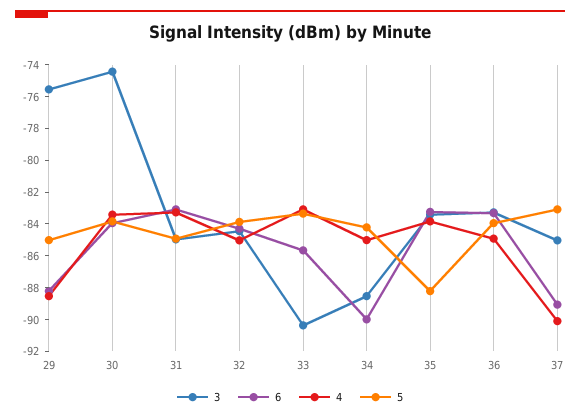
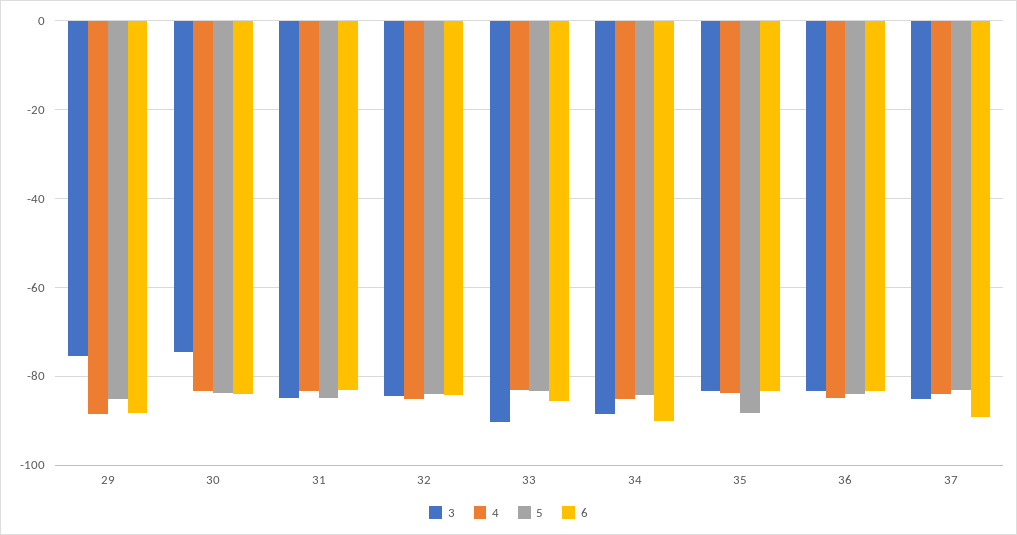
  {
    "3": {
      "29": -76,
      "30": -74,
      "31": -85,
      "32": -84,
      "33": -90,
      "34": -89,
      "35": -83,
      "36": -83,
      "37": -85
    },
    "6": {
      "29": -88,
      "30": -84,
      "31": -83,
      "32": -84,
      "33": -86,
      "34": -90,
      "35": -83,
      "36": -83,
      "37": -89
    },
    "4": {
      "29": -89,
      "30": -83,
      "31": -83,
      "32": -85,
      "33": -83,
      "34": -85,
      "35": -84,
      "36": -85,
-     "37": -90
+     "37": -84
    },
    "5": {
      "29": -85,
      "30": -84,
      "31": -85,
      "32": -84,
      "33": -83,
      "34": -84,
      "35": -88,
      "36": -84,
      "37": -83
    }
  }

